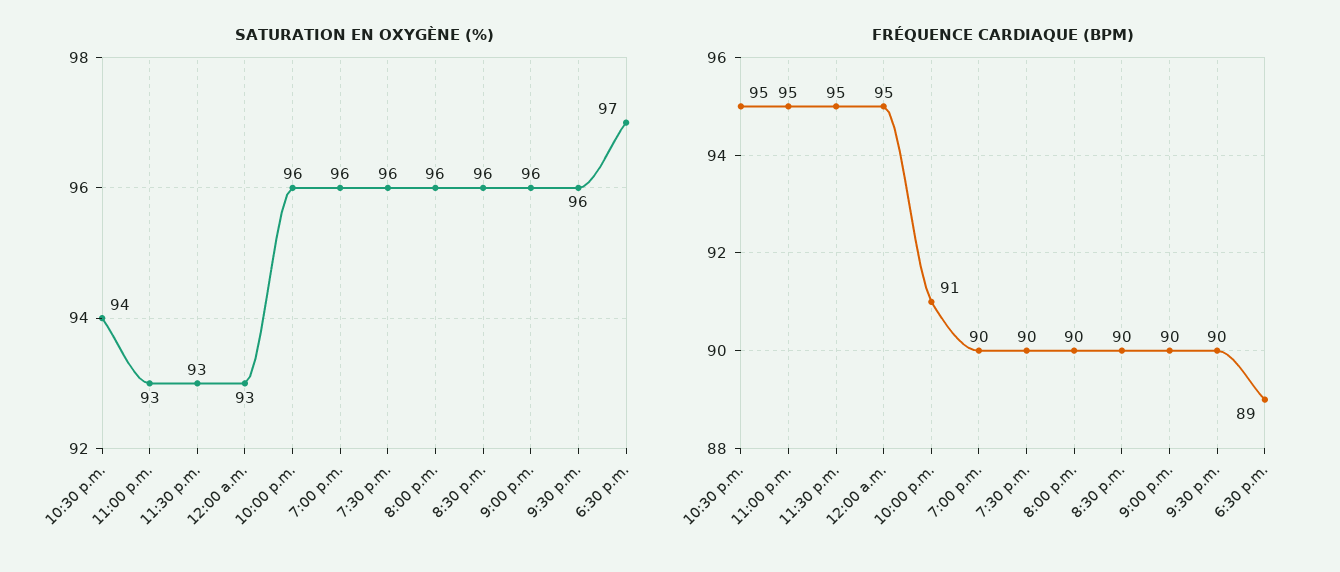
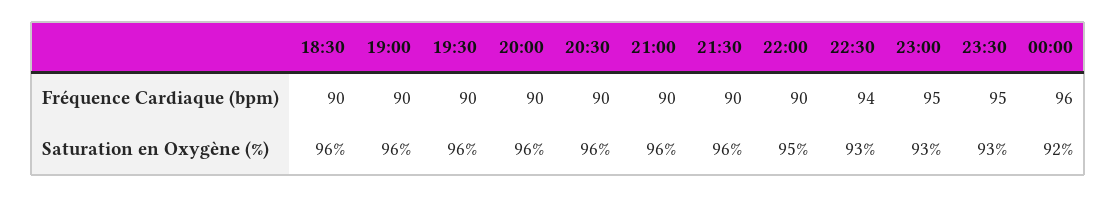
  {
    "SATURATION EN OXYGÈNE (%)": {
-     "10:30 p.m.": 94,
+     "10:30 p.m.": 93,
      "11:00 p.m.": 93,
      "11:30 p.m.": 93,
-     "12:00 a.m.": 93,
+     "12:00 a.m.": 92,
-     "10:00 p.m.": 96,
+     "10:00 p.m.": 95,
      "7:00 p.m.": 96,
      "7:30 p.m.": 96,
      "8:00 p.m.": 96,
      "8:30 p.m.": 96,
      "9:00 p.m.": 96,
      "9:30 p.m.": 96,
-     "6:30 p.m.": 97
+     "6:30 p.m.": 96
    },
    "FRÉQUENCE CARDIAQUE (BPM)": {
-     "10:30 p.m.": 95,
+     "10:30 p.m.": 94,
      "11:00 p.m.": 95,
      "11:30 p.m.": 95,
-     "12:00 a.m.": 95,
+     "12:00 a.m.": 96,
-     "10:00 p.m.": 91,
+     "10:00 p.m.": 90,
      "7:00 p.m.": 90,
      "7:30 p.m.": 90,
      "8:00 p.m.": 90,
      "8:30 p.m.": 90,
      "9:00 p.m.": 90,
      "9:30 p.m.": 90,
-     "6:30 p.m.": 89
+     "6:30 p.m.": 90
    }
  }

